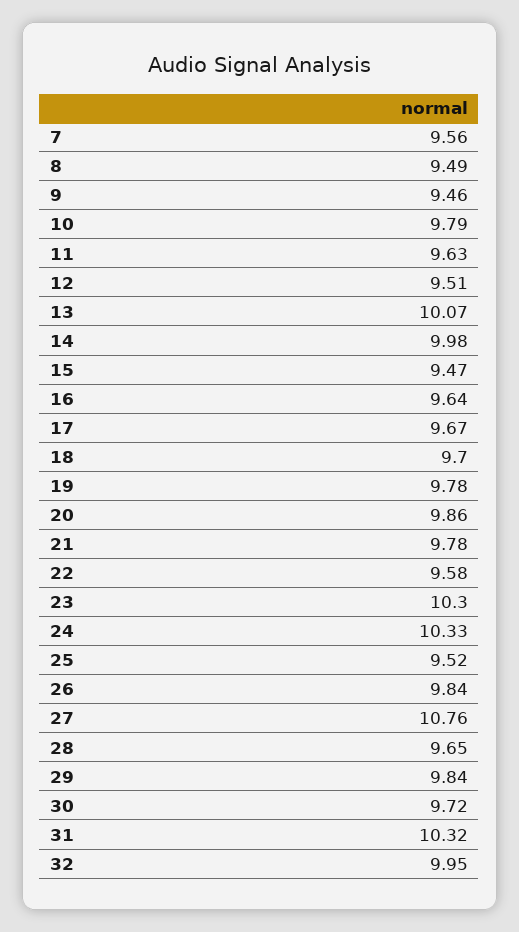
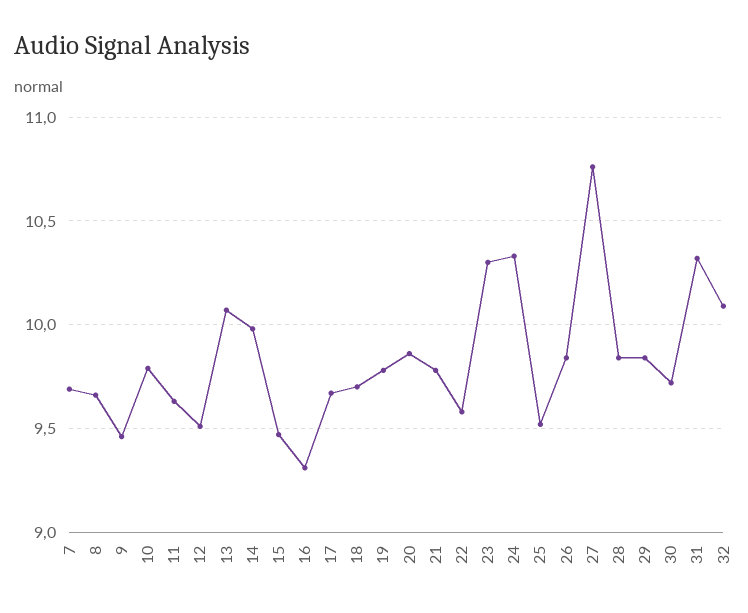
  {
-   "7": 9.56,
+   "7": 9.7,
-   "8": 9.49,
+   "8": 9.65,
    "9": 9.46,
    "10": 9.79,
    "11": 9.63,
    "12": 9.51,
    "13": 10.07,
    "14": 9.98,
    "15": 9.47,
-   "16": 9.64,
+   "16": 9.3,
    "17": 9.67,
    "18": 9.7,
    "19": 9.78,
    "20": 9.86,
    "21": 9.78,
    "22": 9.58,
    "23": 10.3,
    "24": 10.33,
    "25": 9.52,
    "26": 9.84,
    "27": 10.76,
-   "28": 9.65,
+   "28": 9.85,
    "29": 9.84,
    "30": 9.72,
    "31": 10.32,
-   "32": 9.95
+   "32": 10.1
  }

